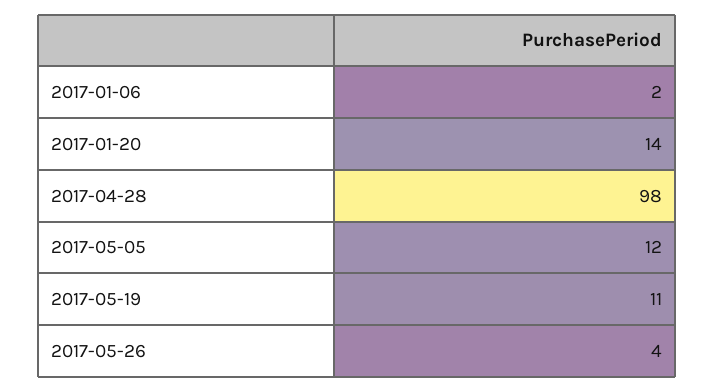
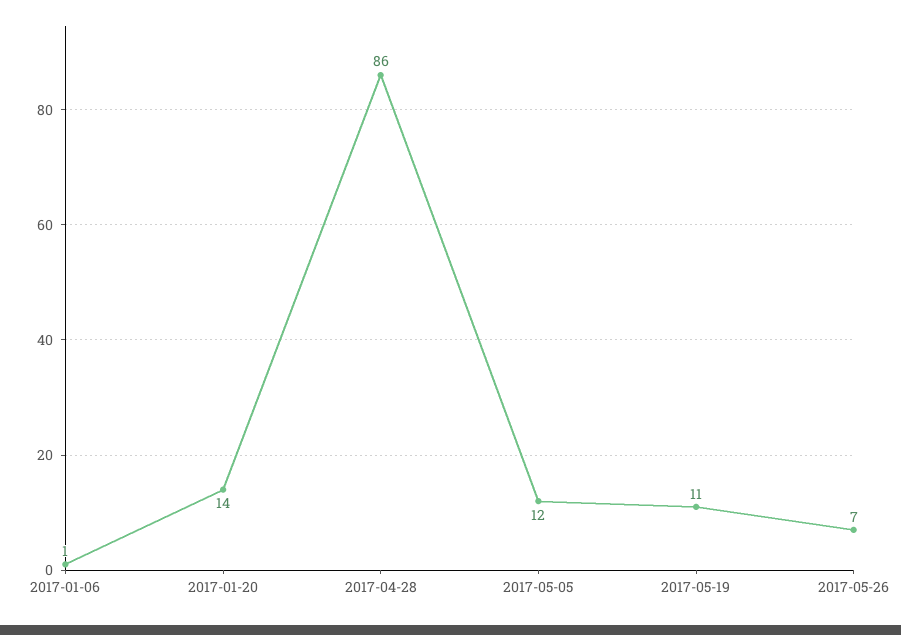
  {
-   "2017-01-06": 2,
+   "2017-01-06": 1,
    "2017-01-20": 14,
-   "2017-04-28": 98,
+   "2017-04-28": 86,
    "2017-05-05": 12,
    "2017-05-19": 11,
-   "2017-05-26": 4
+   "2017-05-26": 7
  }

